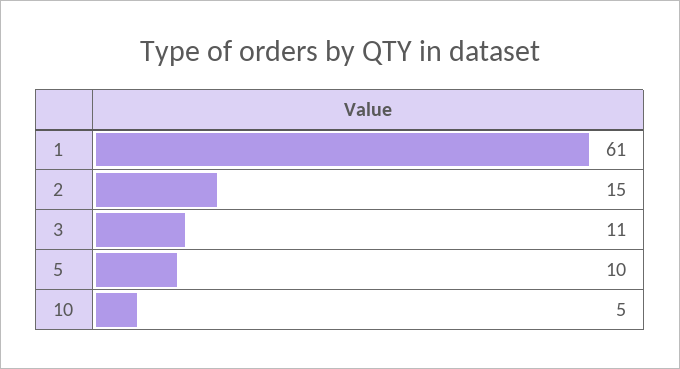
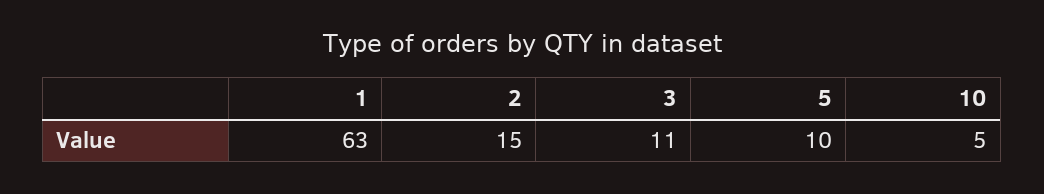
  {
-   "1": 61,
+   "1": 63,
    "2": 15,
    "3": 11,
    "5": 10,
    "10": 5
  }

